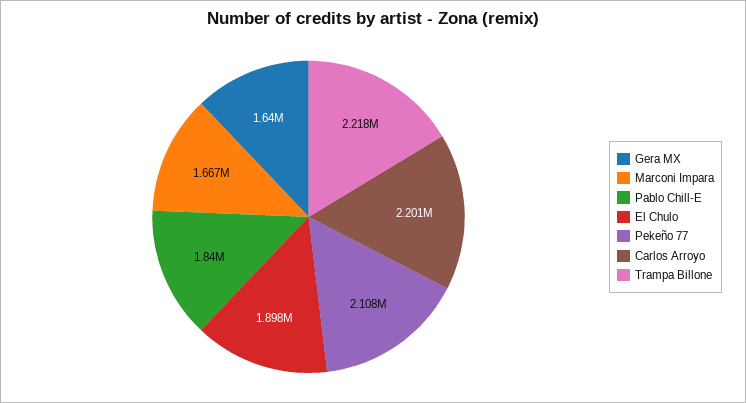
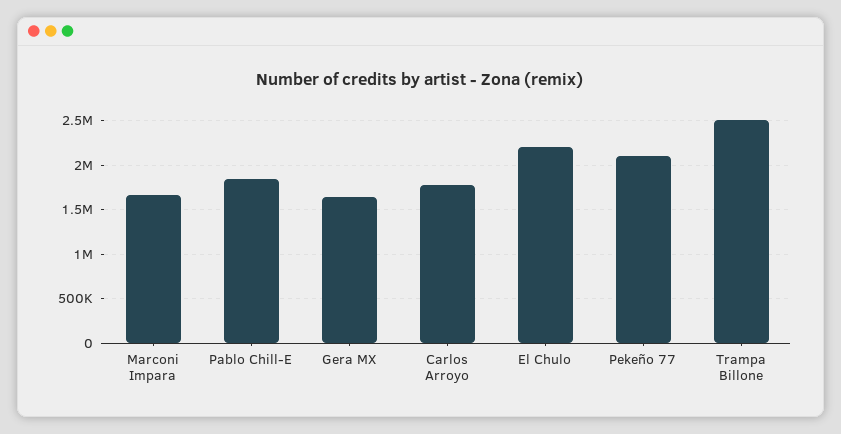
  {
    "Gera MX": 1640000,
    "Marconi Impara": 1667000,
    "Pablo Chill-E": 1840000,
-   "El Chulo": 1898000,
+   "El Chulo": 2200000,
    "Pekeño 77": 2108000,
-   "Carlos Arroyo": 2201000,
+   "Carlos Arroyo": 1800000,
-   "Trampa Billone": 2218000
+   "Trampa Billone": 2500000
  }

